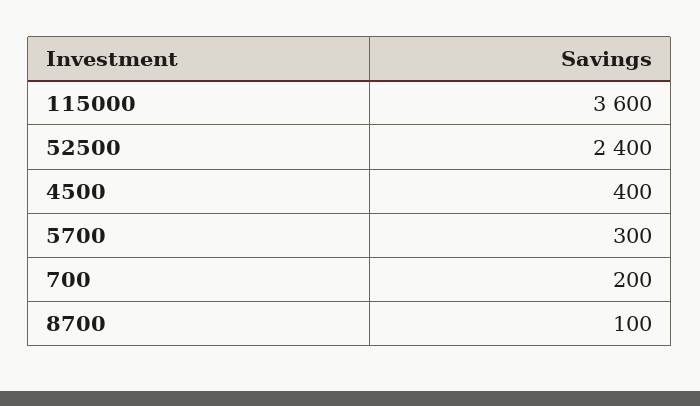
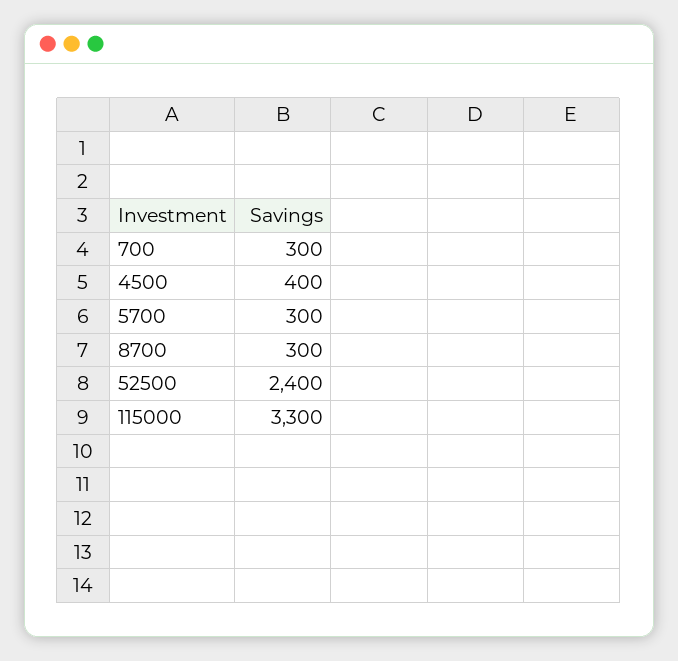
  {
-   "115000": 3600,
+   "115000": 3300,
    "52500": 2400,
    "4500": 400,
    "5700": 300,
-   "700": 200,
+   "700": 300,
-   "8700": 100
+   "8700": 300
  }

